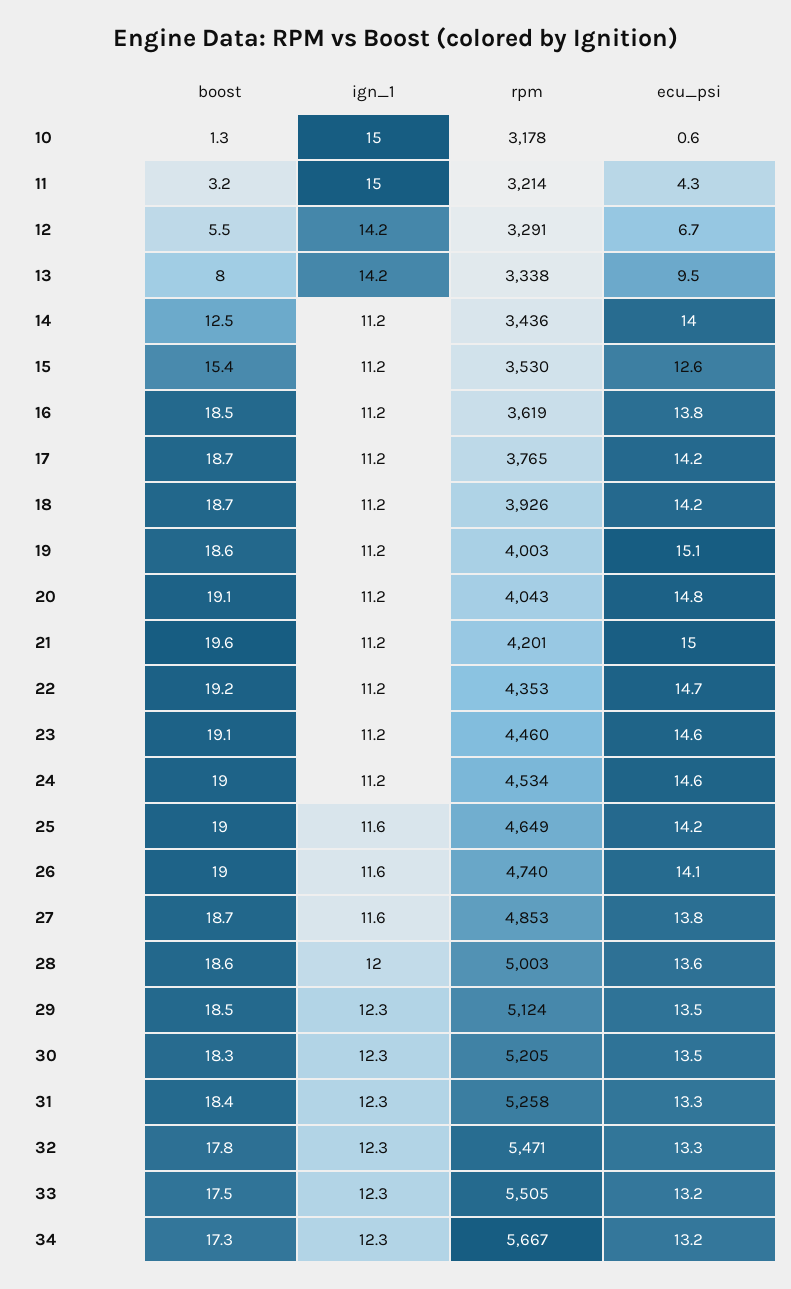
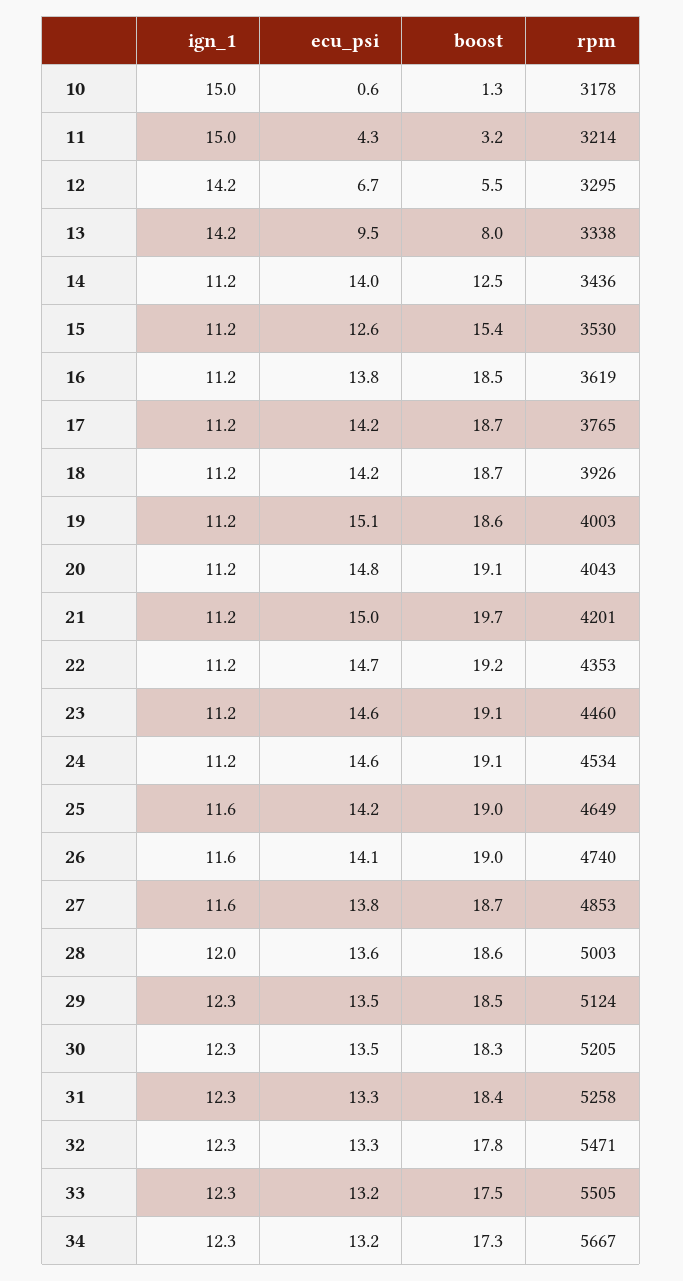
  {
    "boost": {
      "10": 1.3,
      "11": 3.2,
      "12": 5.5,
      "13": 8,
      "14": 12.5,
      "15": 15.4,
      "16": 18.5,
      "17": 18.7,
      "18": 18.7,
      "19": 18.6,
      "20": 19.1,
-     "21": 19.6,
+     "21": 19.7,
      "22": 19.2,
      "23": 19.1,
-     "24": 19,
+     "24": 19.1,
      "25": 19,
      "26": 19,
      "27": 18.7,
      "28": 18.6,
      "29": 18.5,
      "30": 18.3,
      "31": 18.4,
      "32": 17.8,
      "33": 17.5,
      "34": 17.3
    },
    "ign_1": {
      "10": 15,
      "11": 15,
      "12": 14.2,
      "13": 14.2,
      "14": 11.2,
      "15": 11.2,
      "16": 11.2,
      "17": 11.2,
      "18": 11.2,
      "19": 11.2,
      "20": 11.2,
      "21": 11.2,
      "22": 11.2,
      "23": 11.2,
      "24": 11.2,
      "25": 11.6,
      "26": 11.6,
      "27": 11.6,
      "28": 12,
      "29": 12.3,
      "30": 12.3,
      "31": 12.3,
      "32": 12.3,
      "33": 12.3,
      "34": 12.3
    },
    "rpm": {
      "10": 3178,
      "11": 3214,
-     "12": 3291,
+     "12": 3295,
      "13": 3338,
      "14": 3436,
      "15": 3530,
      "16": 3619,
      "17": 3765,
      "18": 3926,
      "19": 4003,
      "20": 4043,
      "21": 4201,
      "22": 4353,
      "23": 4460,
      "24": 4534,
      "25": 4649,
      "26": 4740,
      "27": 4853,
      "28": 5003,
      "29": 5124,
      "30": 5205,
      "31": 5258,
      "32": 5471,
      "33": 5505,
      "34": 5667
    },
    "ecu_psi": {
      "10": 0.6,
      "11": 4.3,
      "12": 6.7,
      "13": 9.5,
      "14": 14,
      "15": 12.6,
      "16": 13.8,
      "17": 14.2,
      "18": 14.2,
      "19": 15.1,
      "20": 14.8,
      "21": 15,
      "22": 14.7,
      "23": 14.6,
      "24": 14.6,
      "25": 14.2,
      "26": 14.1,
      "27": 13.8,
      "28": 13.6,
      "29": 13.5,
      "30": 13.5,
      "31": 13.3,
      "32": 13.3,
      "33": 13.2,
      "34": 13.2
    }
  }

